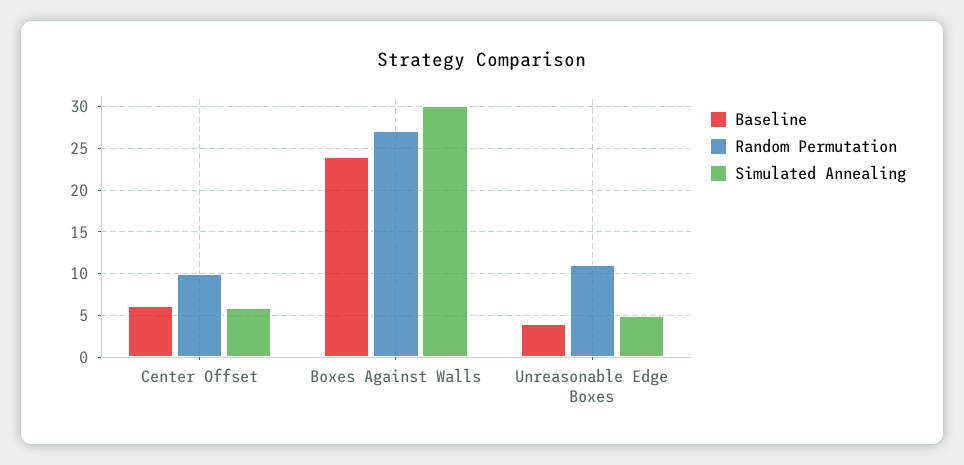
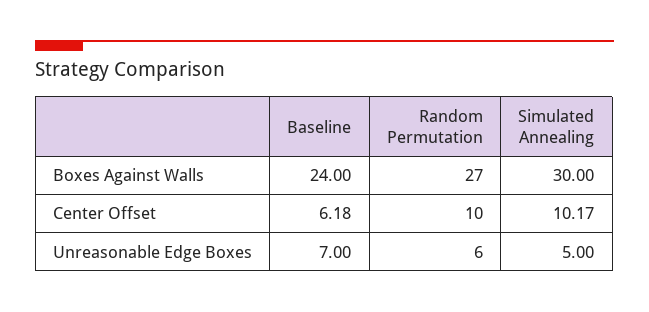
  {
    "Baseline": {
      "Center Offset": 6.18,
      "Boxes Against Walls": 24,
-     "Unreasonable Edge Boxes": 4
+     "Unreasonable Edge Boxes": 7
    },
    "Random Permutation": {
      "Center Offset": 10,
      "Boxes Against Walls": 27,
-     "Unreasonable Edge Boxes": 11
+     "Unreasonable Edge Boxes": 6
    },
    "Simulated Annealing": {
-     "Center Offset": 6,
+     "Center Offset": 10.17,
      "Boxes Against Walls": 30,
      "Unreasonable Edge Boxes": 5
    }
  }

